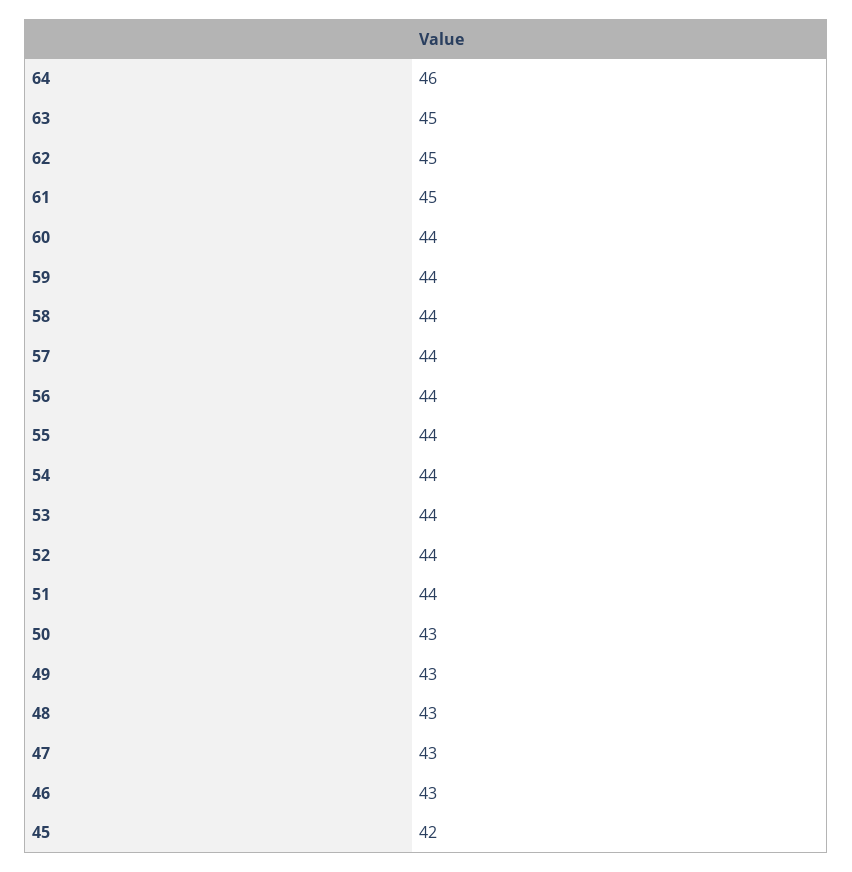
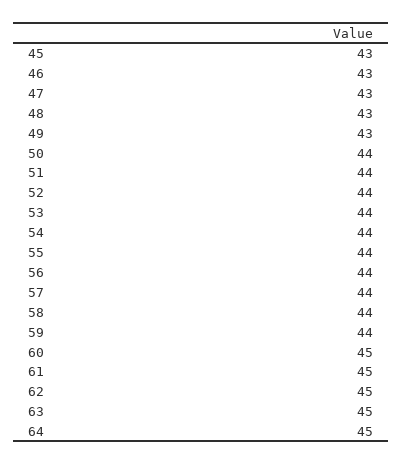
  {
-   "64": 46,
+   "64": 45,
    "63": 45,
    "62": 45,
    "61": 45,
-   "60": 44,
+   "60": 45,
    "59": 44,
    "58": 44,
    "57": 44,
    "56": 44,
    "55": 44,
    "54": 44,
    "53": 44,
    "52": 44,
    "51": 44,
-   "50": 43,
+   "50": 44,
    "49": 43,
    "48": 43,
    "47": 43,
    "46": 43,
-   "45": 42
+   "45": 43
  }

